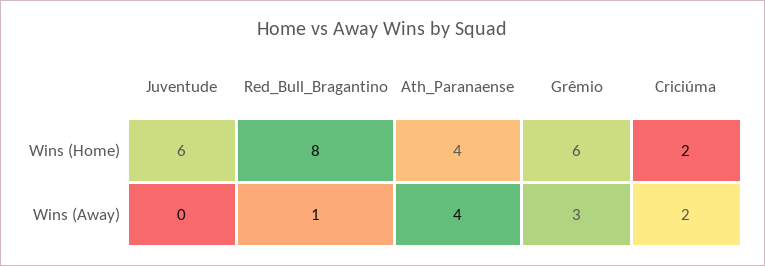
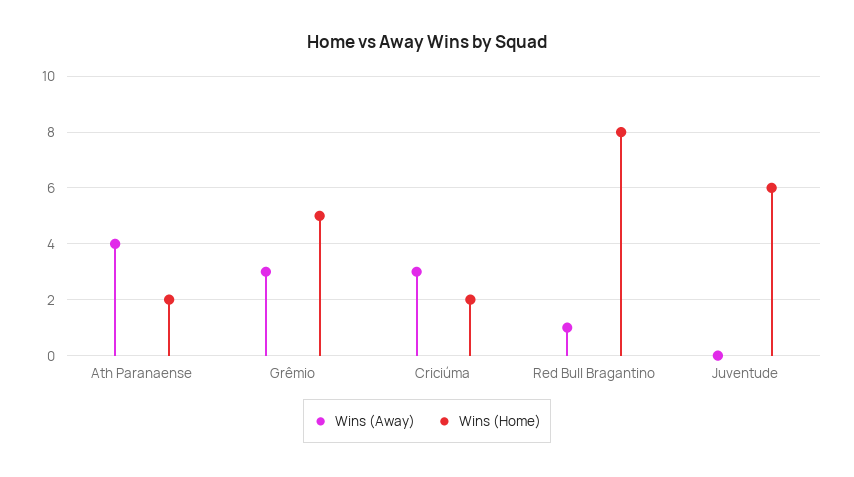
  {
    "Wins (Home)": {
      "Juventude": 6,
      "Red_Bull_Bragantino": 8,
-     "Ath_Paranaense": 4,
+     "Ath_Paranaense": 2,
-     "Grêmio": 6,
+     "Grêmio": 5,
      "Criciúma": 2
    },
    "Wins (Away)": {
      "Juventude": 0,
      "Red_Bull_Bragantino": 1,
      "Ath_Paranaense": 4,
      "Grêmio": 3,
-     "Criciúma": 2
+     "Criciúma": 3
    }
  }

